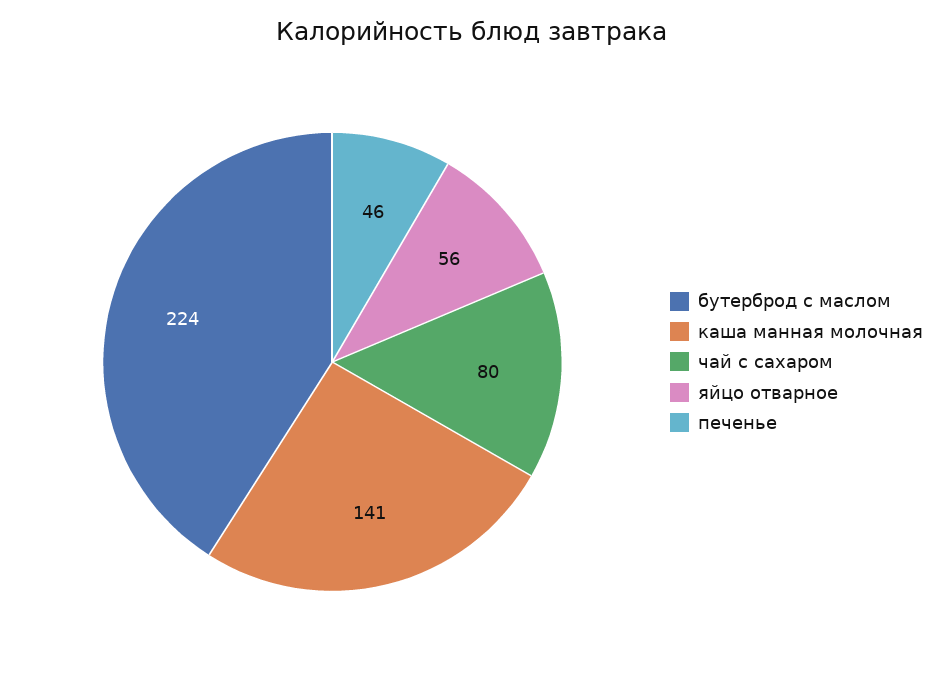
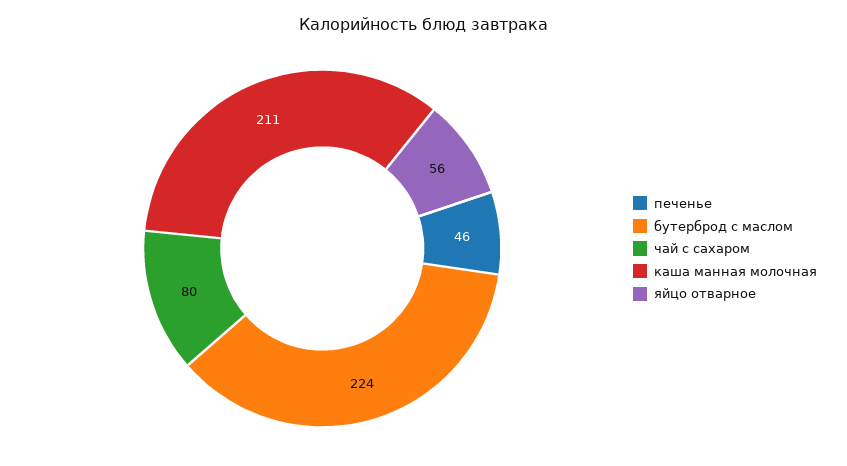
  {
    "бутерброд с маслом": 224,
-   "каша манная молочная": 141,
+   "каша манная молочная": 211,
    "чай с сахаром": 80,
    "яйцо отварное": 56,
    "печенье": 46
  }

